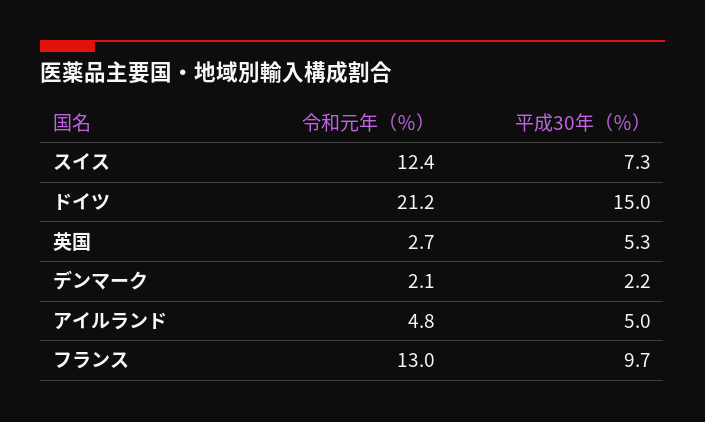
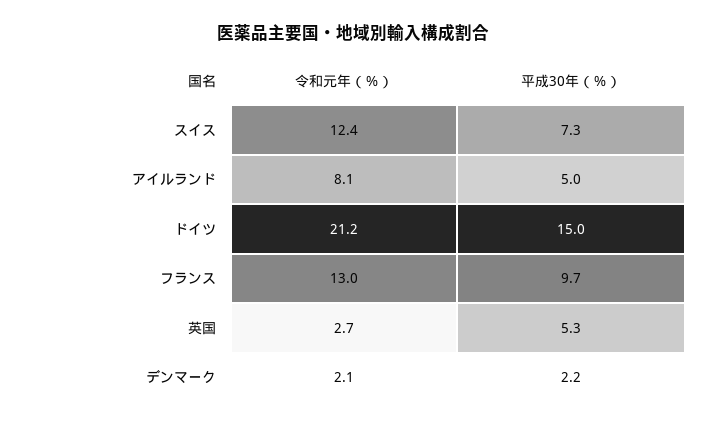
  {
    "令和元年（％）": {
      "スイス": 12.4,
      "ドイツ": 21.2,
      "英国": 2.7,
      "デンマーク": 2.1,
-     "アイルランド": 4.8,
+     "アイルランド": 8.1,
      "フランス": 13
    },
    "平成30年（％）": {
      "スイス": 7.3,
      "ドイツ": 15,
      "英国": 5.3,
      "デンマーク": 2.2,
      "アイルランド": 5,
      "フランス": 9.7
    }
  }

